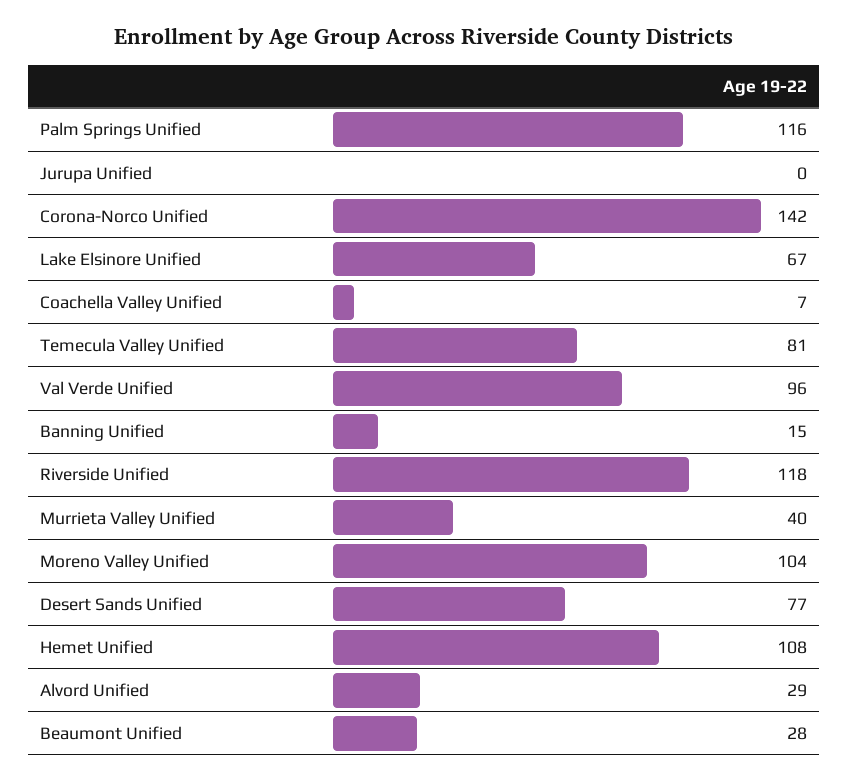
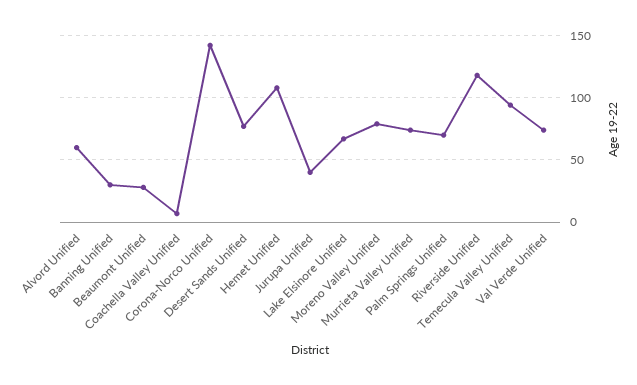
  {
-   "Palm Springs Unified": 116,
+   "Palm Springs Unified": 70,
-   "Jurupa Unified": 0,
+   "Jurupa Unified": 40,
    "Corona-Norco Unified": 142,
    "Lake Elsinore Unified": 67,
    "Coachella Valley Unified": 7,
-   "Temecula Valley Unified": 81,
+   "Temecula Valley Unified": 95,
-   "Val Verde Unified": 96,
+   "Val Verde Unified": 75,
-   "Banning Unified": 15,
+   "Banning Unified": 30,
    "Riverside Unified": 118,
-   "Murrieta Valley Unified": 40,
+   "Murrieta Valley Unified": 75,
-   "Moreno Valley Unified": 104,
+   "Moreno Valley Unified": 80,
    "Desert Sands Unified": 77,
    "Hemet Unified": 108,
-   "Alvord Unified": 29,
+   "Alvord Unified": 60,
    "Beaumont Unified": 28
  }

